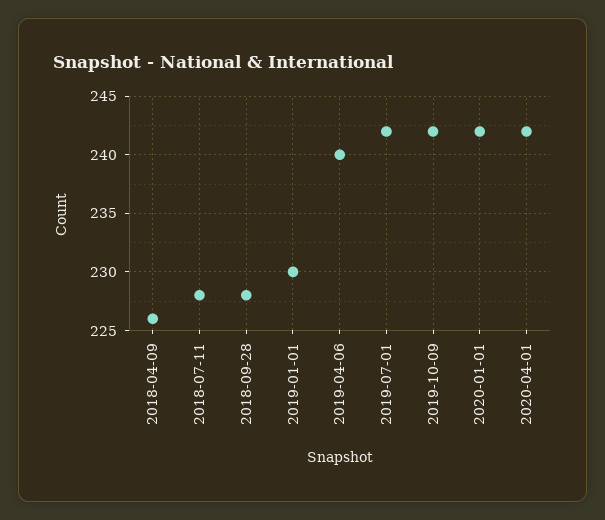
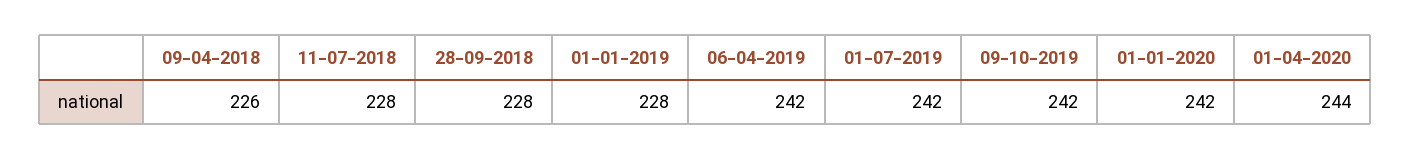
  {
    "2018-04-09": 226,
    "2018-07-11": 228,
    "2018-09-28": 228,
-   "2019-01-01": 230,
+   "2019-01-01": 228,
-   "2019-04-06": 240,
+   "2019-04-06": 242,
    "2019-07-01": 242,
    "2019-10-09": 242,
    "2020-01-01": 242,
-   "2020-04-01": 242
+   "2020-04-01": 244
  }

